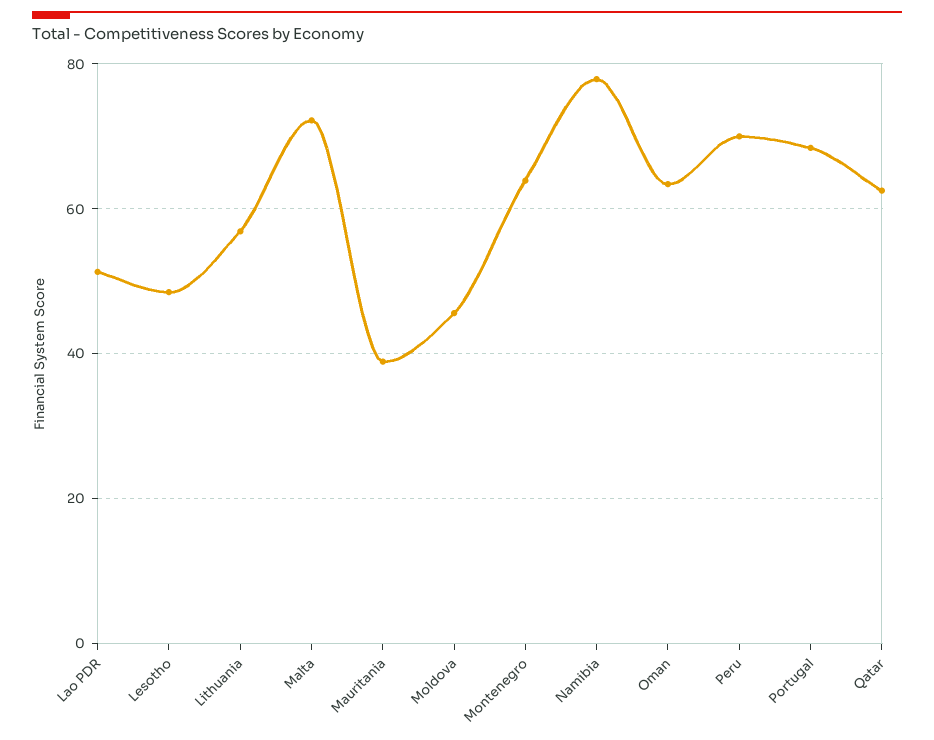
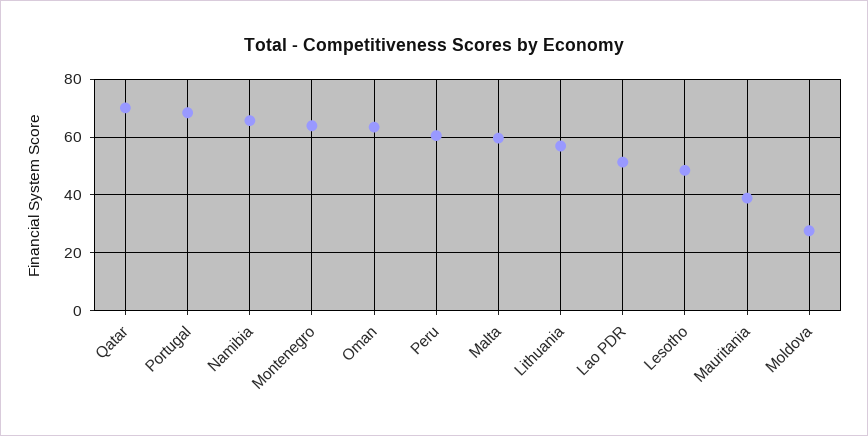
  {
    "Lao PDR": 52,
    "Lesotho": 48,
    "Lithuania": 56,
-   "Malta": 72,
+   "Malta": 60,
    "Mauritania": 38,
-   "Moldova": 46,
+   "Moldova": 27.5,
    "Montenegro": 64,
-   "Namibia": 78,
+   "Namibia": 65,
    "Oman": 64,
-   "Peru": 70,
+   "Peru": 60,
    "Portugal": 68,
-   "Qatar": 62
+   "Qatar": 70
  }

